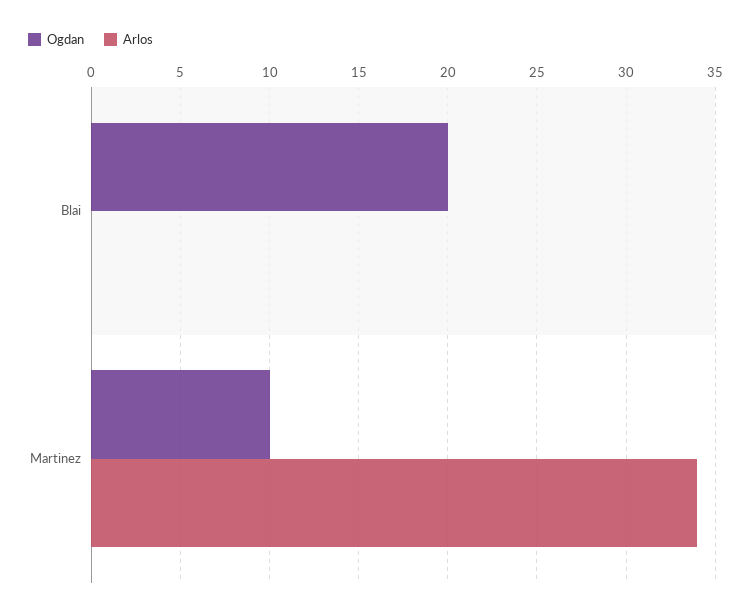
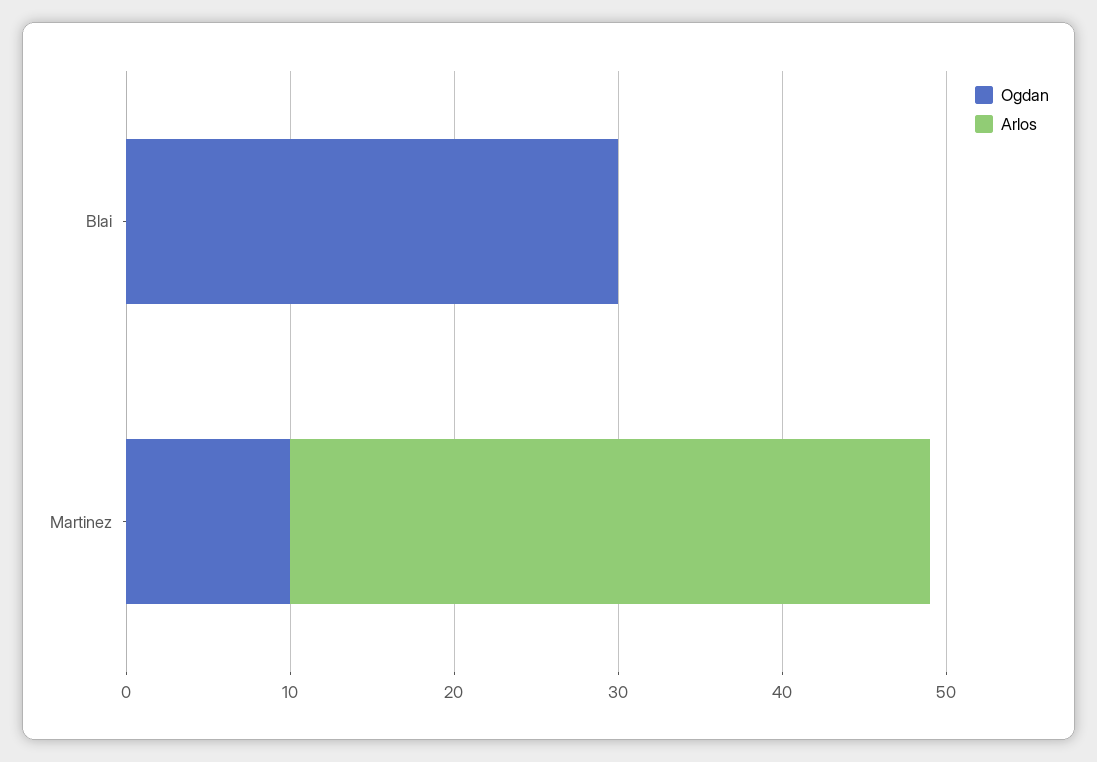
  {
    "Ogdan": {
-     "Blai": 20,
+     "Blai": 30,
      "Martinez": 10
    },
    "Arlos": {
      "Blai": 0,
-     "Martinez": 34
+     "Martinez": 39
    }
  }

